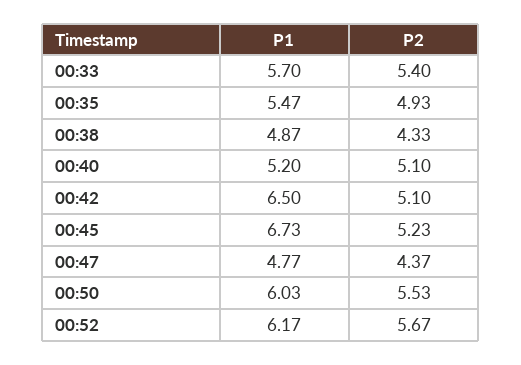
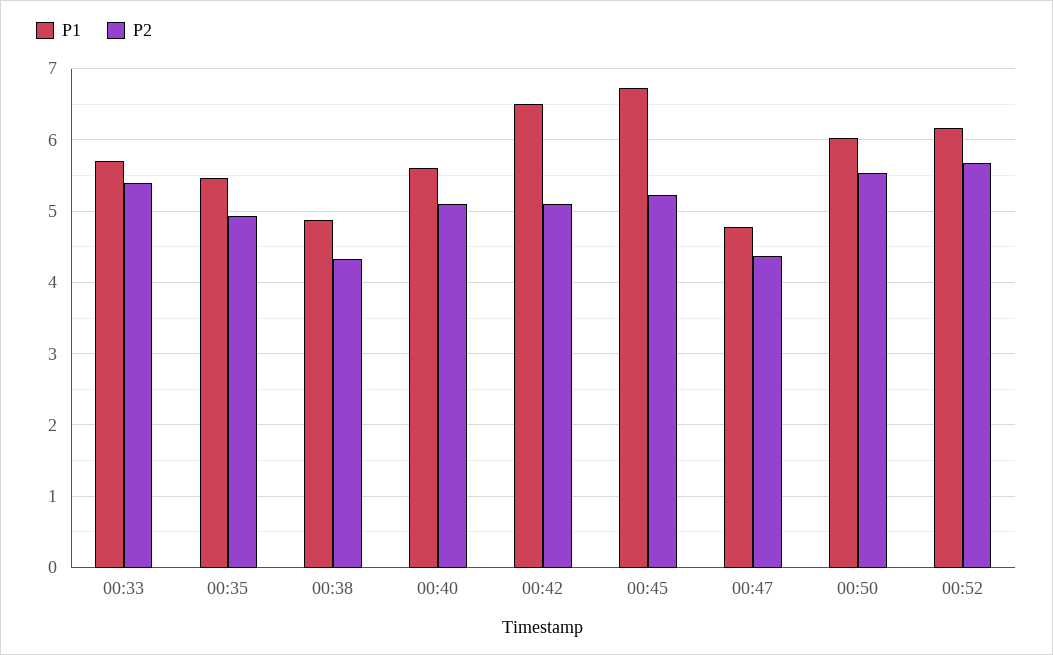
  {
    "P1": {
      "00:33": 5.7,
      "00:35": 5.47,
      "00:38": 4.87,
-     "00:40": 5.2,
+     "00:40": 5.6,
      "00:42": 6.5,
      "00:45": 6.73,
      "00:47": 4.77,
      "00:50": 6.03,
      "00:52": 6.17
    },
    "P2": {
      "00:33": 5.4,
      "00:35": 4.93,
      "00:38": 4.33,
      "00:40": 5.1,
      "00:42": 5.1,
      "00:45": 5.23,
      "00:47": 4.37,
      "00:50": 5.53,
      "00:52": 5.67
    }
  }

